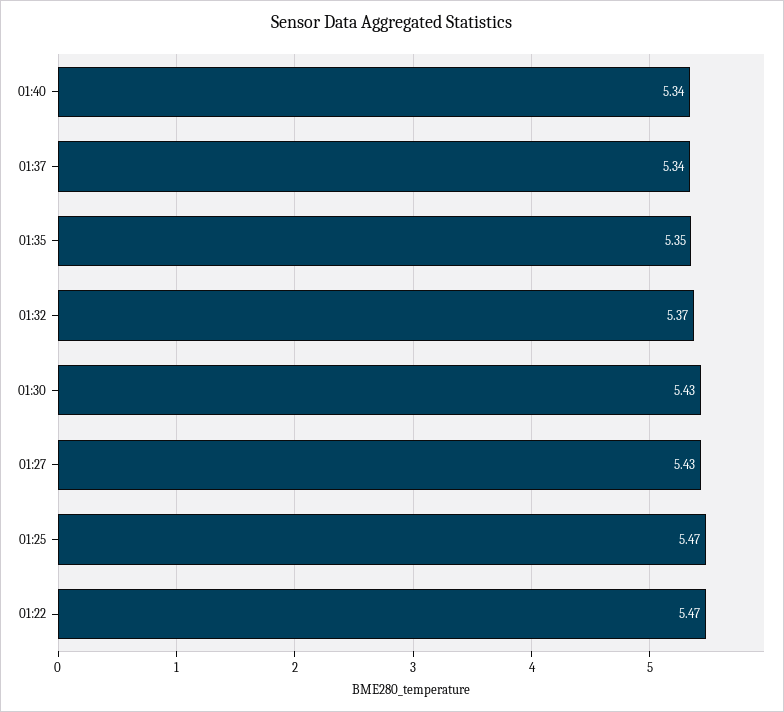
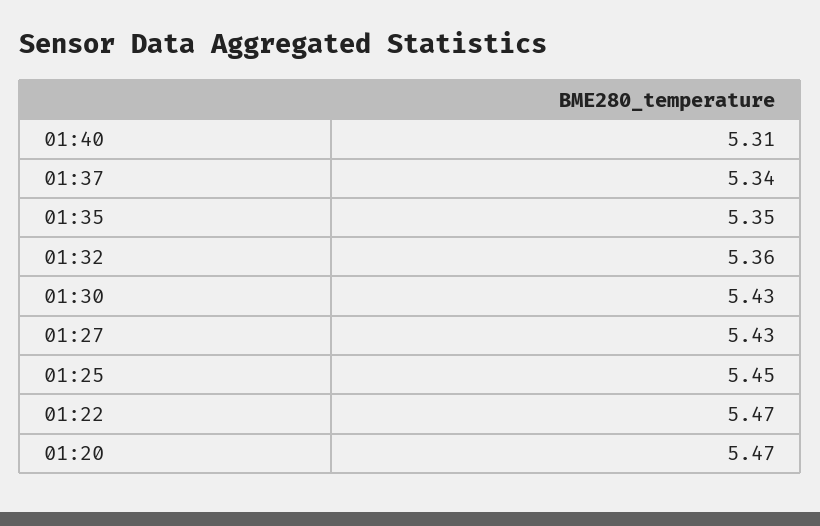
  {
-   "01:40": 5.34,
+   "01:40": 5.31,
    "01:37": 5.34,
    "01:35": 5.35,
-   "01:32": 5.37,
+   "01:32": 5.36,
    "01:30": 5.43,
    "01:27": 5.43,
-   "01:25": 5.47,
+   "01:25": 5.45,
-   "01:22": 5.47
+   "01:22": 5.47,
+   "01:20": 5.47
  }

